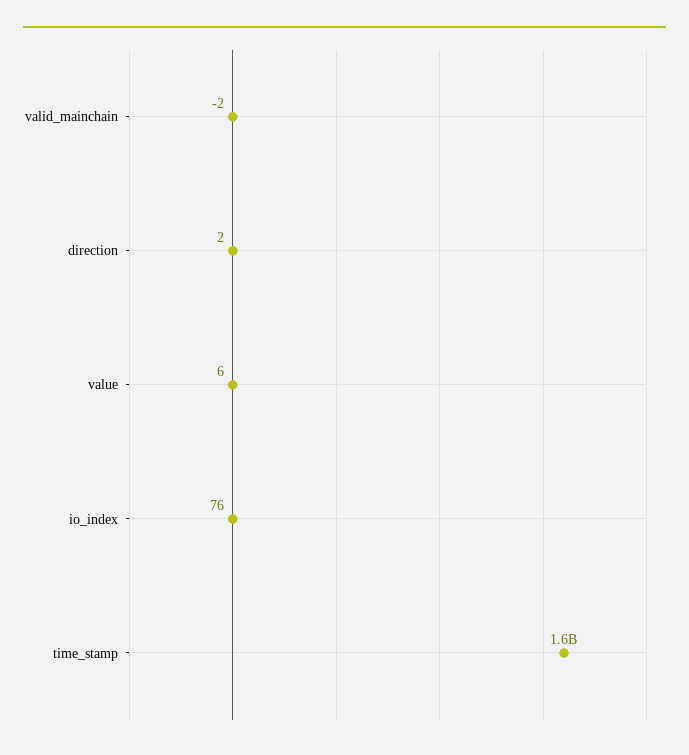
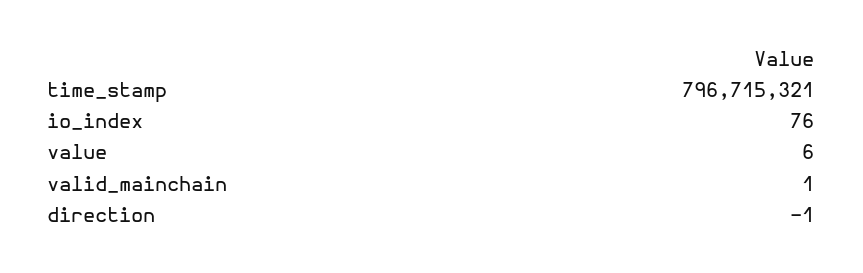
  {
-   "valid_mainchain": -2,
+   "valid_mainchain": 1,
-   "direction": 2,
+   "direction": -1,
    "value": 6,
    "io_index": 76,
-   "time_stamp": 1600000000
+   "time_stamp": 796715321
  }

